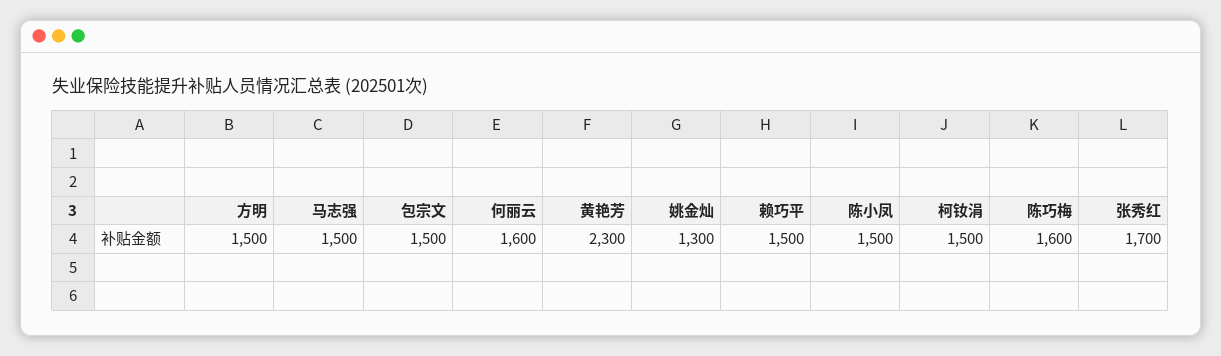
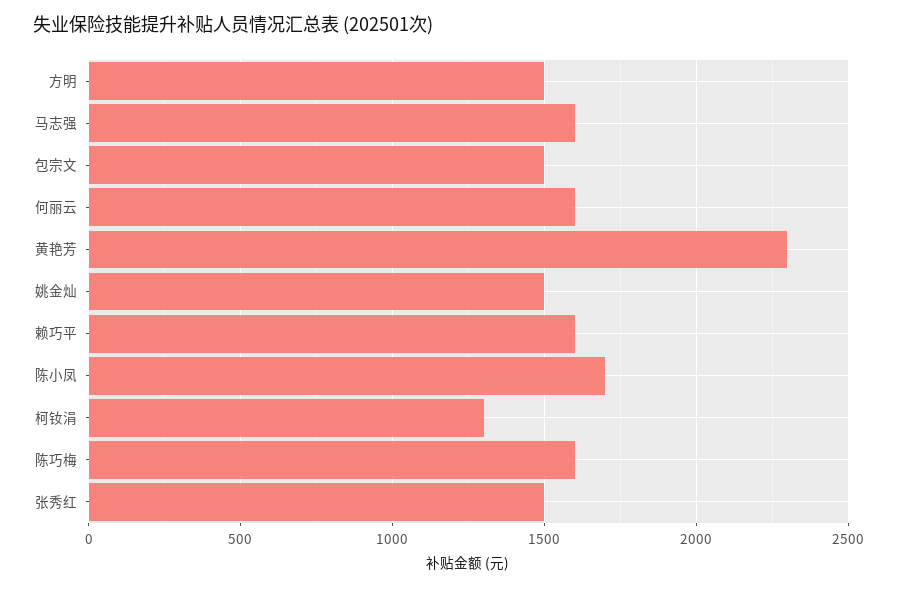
  {
    "方明": 1500,
-   "马志强": 1500,
+   "马志强": 1600,
    "包宗文": 1500,
    "何丽云": 1600,
    "黄艳芳": 2300,
-   "姚金灿": 1300,
+   "姚金灿": 1500,
-   "赖巧平": 1500,
+   "赖巧平": 1600,
-   "陈小凤": 1500,
+   "陈小凤": 1700,
-   "柯钕涓": 1500,
+   "柯钕涓": 1300,
    "陈巧梅": 1600,
-   "张秀红": 1700
+   "张秀红": 1500
  }

